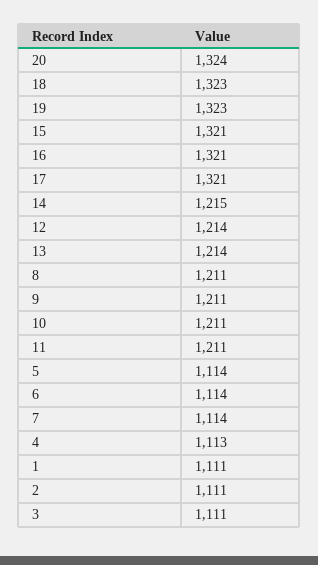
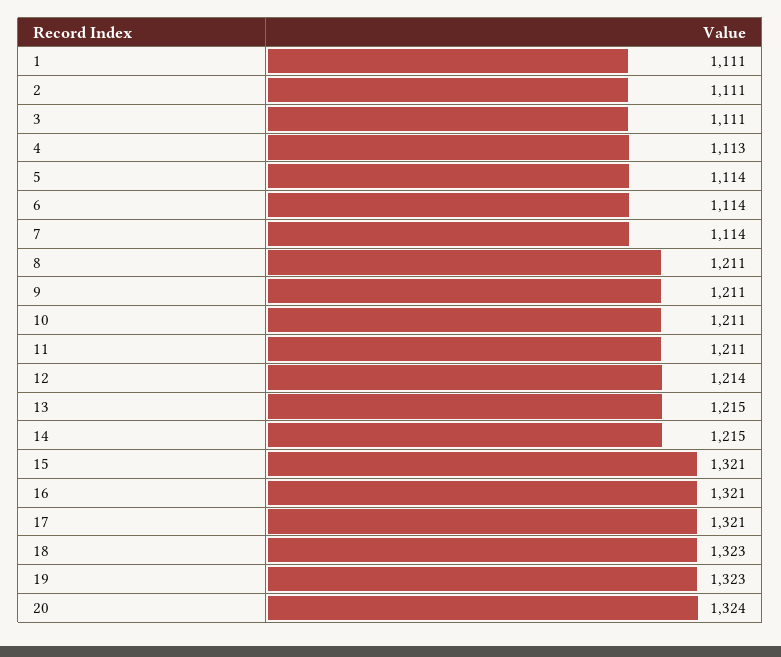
  {
    "20": 1324,
    "18": 1323,
    "19": 1323,
    "15": 1321,
    "16": 1321,
    "17": 1321,
    "14": 1215,
    "12": 1214,
-   "13": 1214,
+   "13": 1215,
    "8": 1211,
    "9": 1211,
    "10": 1211,
    "11": 1211,
    "5": 1114,
    "6": 1114,
    "7": 1114,
    "4": 1113,
    "1": 1111,
    "2": 1111,
    "3": 1111
  }

